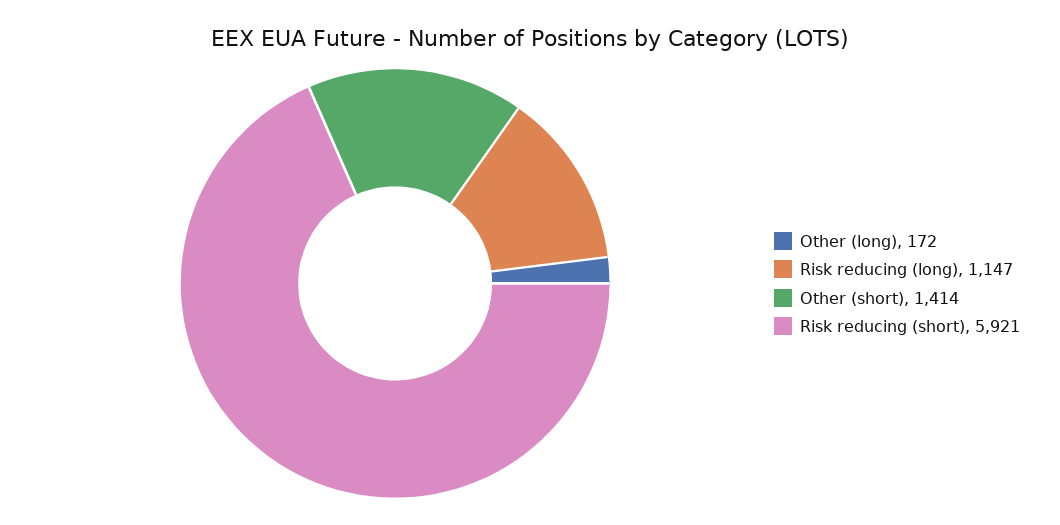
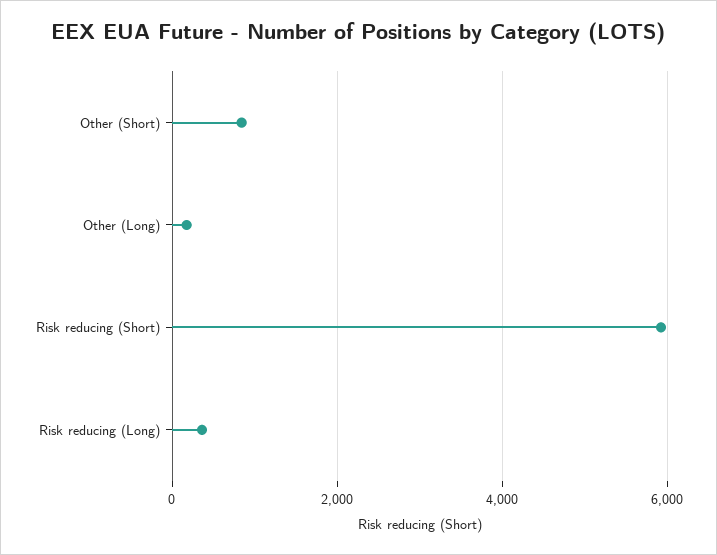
  {
    "Other (long)": 172,
-   "Risk reducing (long)": 1147,
+   "Risk reducing (long)": 400,
-   "Other (short)": 1414,
+   "Other (short)": 800,
    "Risk reducing (short)": 5921
  }

